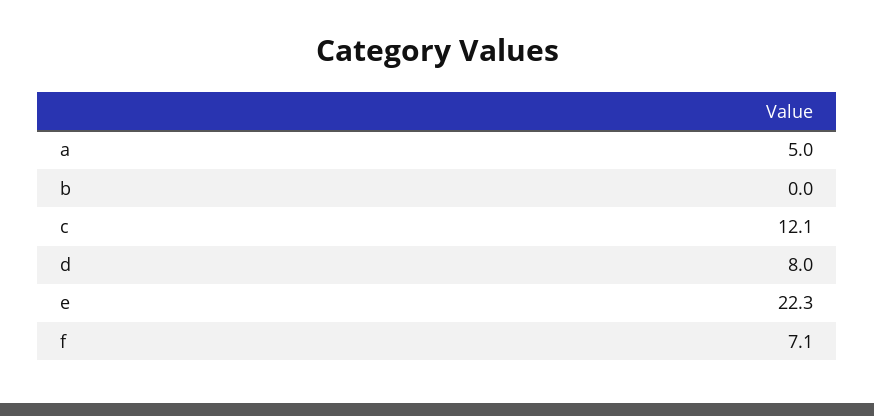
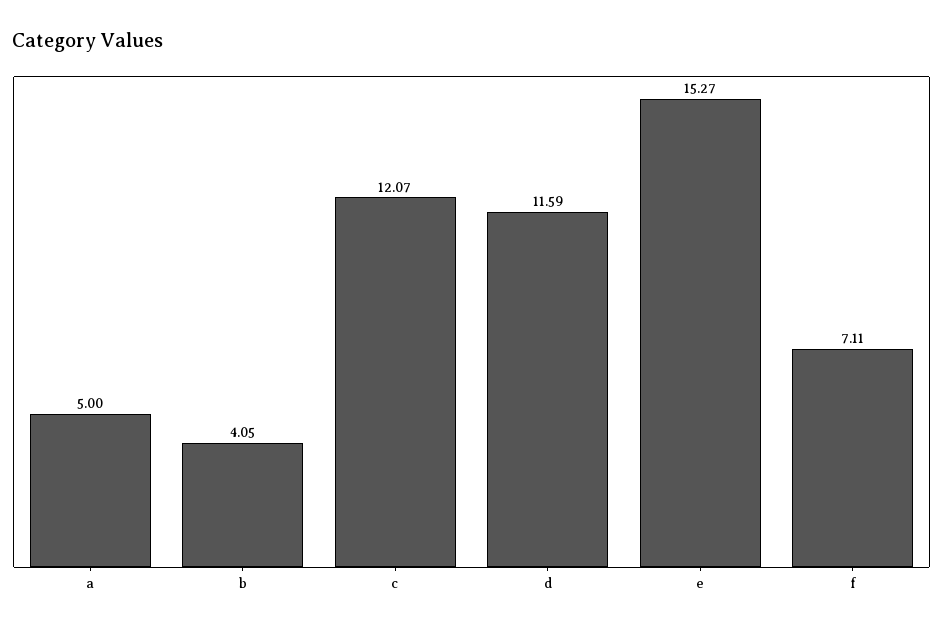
  {
    "a": 5,
-   "b": 0,
+   "b": 4.05,
    "c": 12.07,
-   "d": 8,
+   "d": 11.59,
-   "e": 22.3,
+   "e": 15.27,
    "f": 7.11
  }

